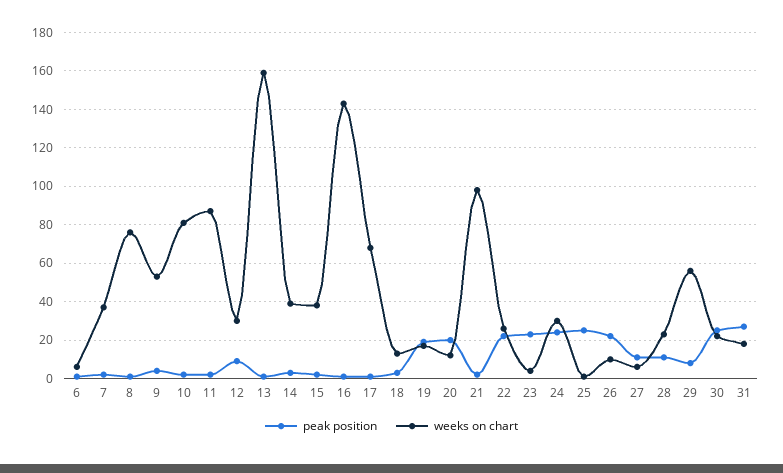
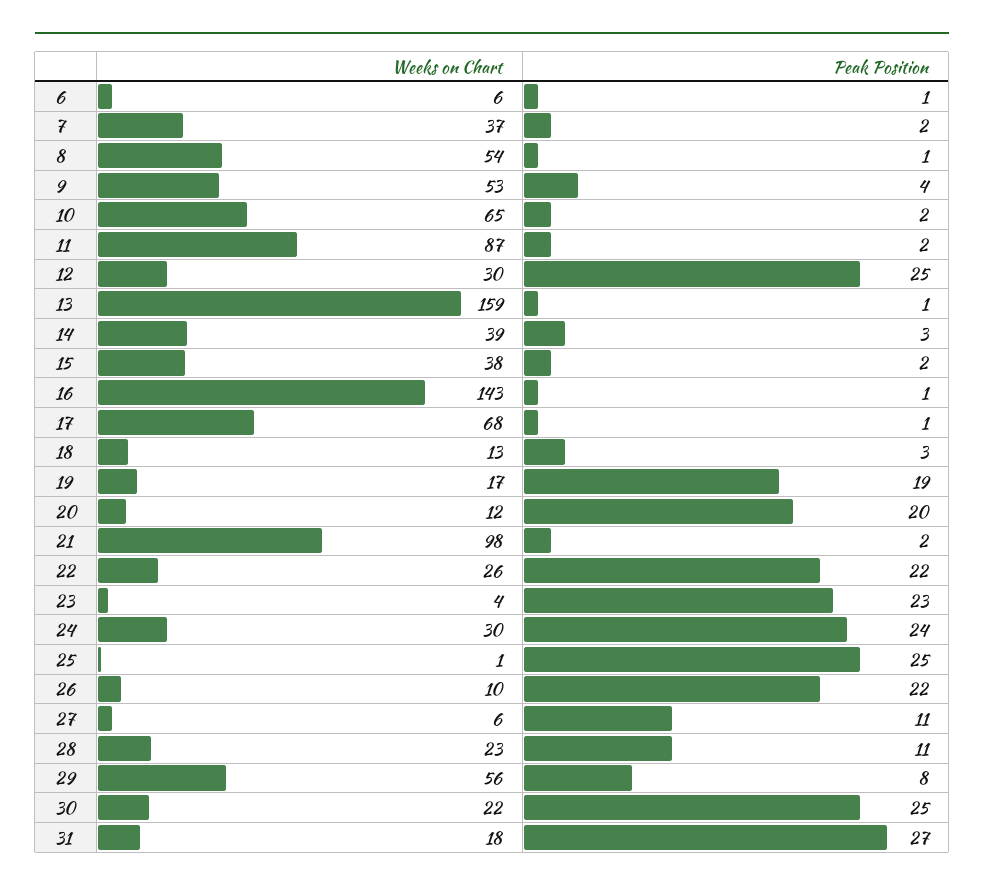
  {
    "peak position": {
      "6": 1,
      "7": 2,
      "8": 1,
      "9": 4,
      "10": 2,
      "11": 2,
-     "12": 10,
+     "12": 25,
      "13": 1,
      "14": 3,
      "15": 2,
      "16": 1,
      "17": 1,
      "18": 3,
      "19": 19,
      "20": 20,
      "21": 2,
      "22": 22,
      "23": 23,
      "24": 24,
      "25": 25,
      "26": 22,
      "27": 11,
      "28": 11,
      "29": 8,
      "30": 25,
      "31": 27
    },
    "weeks on chart": {
      "6": 6,
      "7": 37,
-     "8": 75,
+     "8": 54,
      "9": 53,
-     "10": 80,
+     "10": 65,
      "11": 87,
      "12": 30,
      "13": 159,
      "14": 39,
      "15": 38,
      "16": 143,
      "17": 68,
      "18": 13,
      "19": 17,
      "20": 12,
      "21": 98,
      "22": 26,
      "23": 4,
      "24": 30,
      "25": 1,
      "26": 10,
      "27": 6,
      "28": 23,
      "29": 56,
      "30": 22,
      "31": 18
    }
  }

